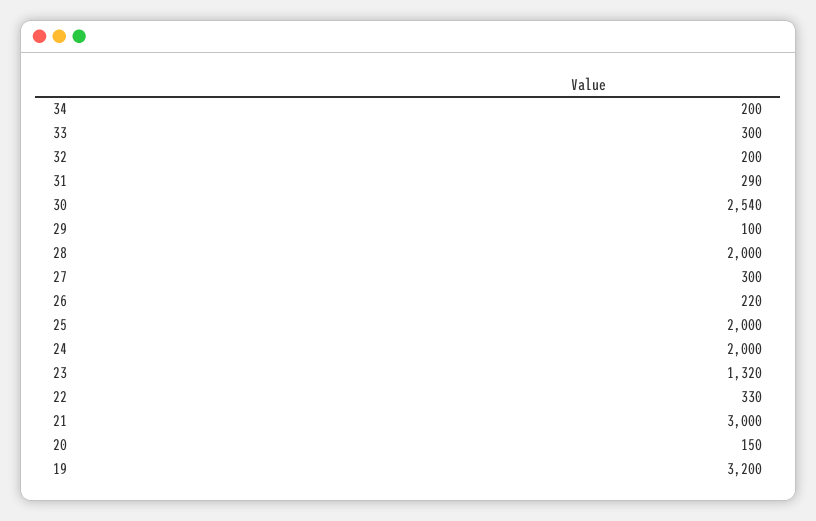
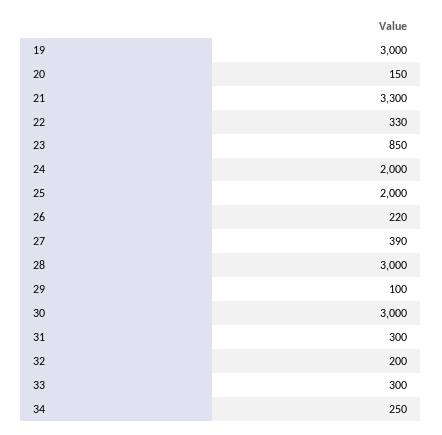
  {
-   "34": 200,
+   "34": 250,
    "33": 300,
    "32": 200,
-   "31": 290,
+   "31": 300,
-   "30": 2540,
+   "30": 3000,
    "29": 100,
-   "28": 2000,
+   "28": 3000,
-   "27": 300,
+   "27": 390,
    "26": 220,
    "25": 2000,
    "24": 2000,
-   "23": 1320,
+   "23": 850,
    "22": 330,
-   "21": 3000,
+   "21": 3300,
    "20": 150,
-   "19": 3200
+   "19": 3000
  }

